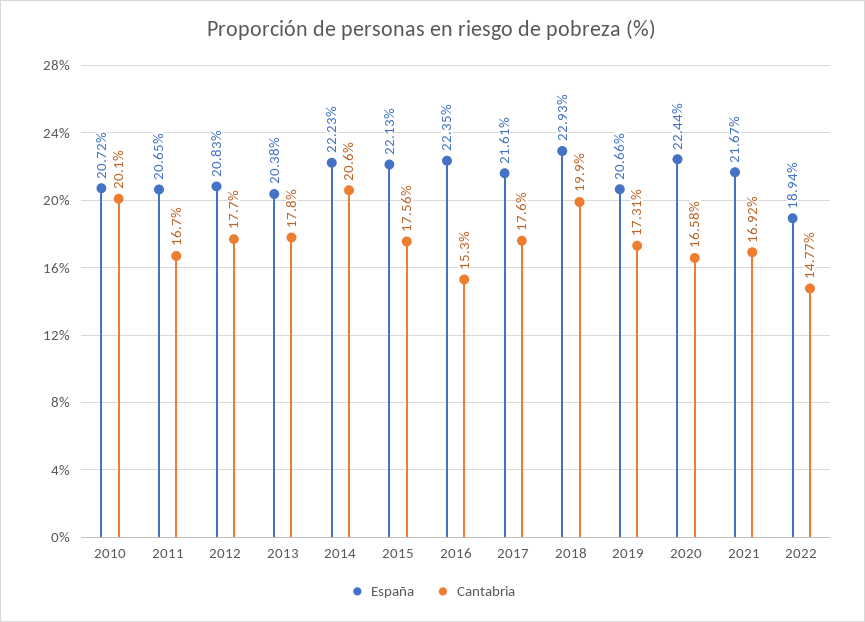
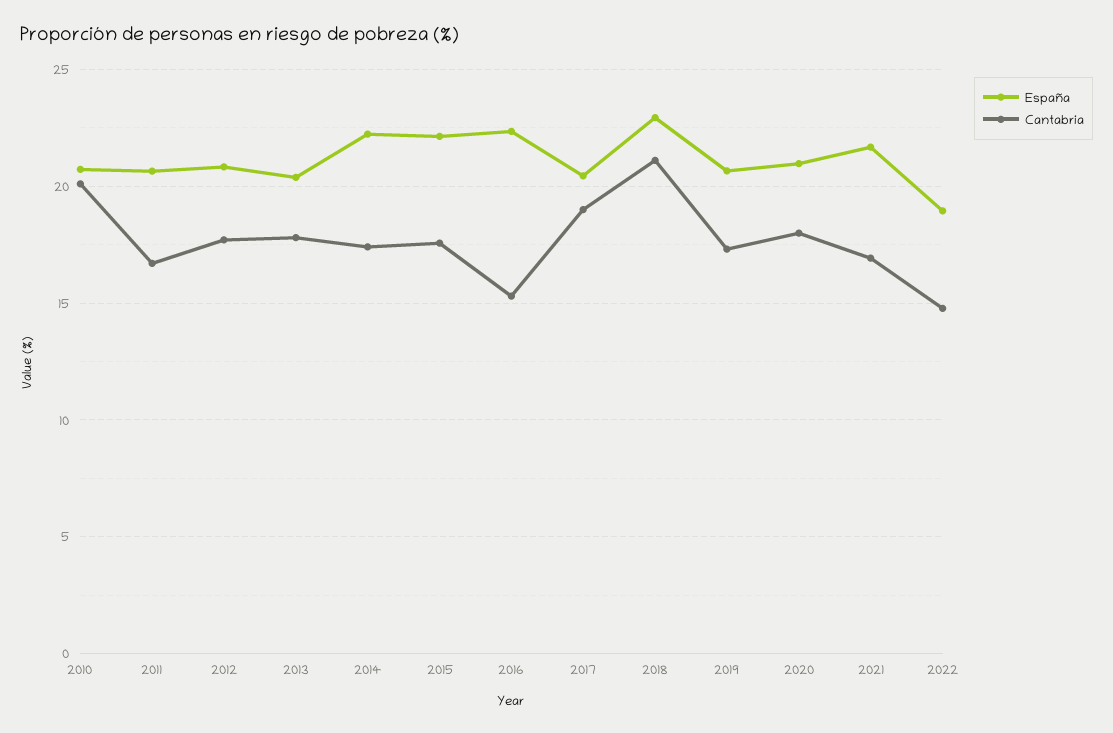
  {
    "España": {
      "2010": 20.72,
      "2011": 20.65,
      "2012": 20.83,
      "2013": 20.38,
      "2014": 22.23,
      "2015": 22.13,
      "2016": 22.35,
-     "2017": 21.61,
+     "2017": 20.5,
      "2018": 22.93,
      "2019": 20.66,
-     "2020": 22.44,
+     "2020": 21,
      "2021": 21.67,
      "2022": 18.94
    },
    "Cantabria": {
      "2010": 20.1,
      "2011": 16.7,
      "2012": 17.7,
      "2013": 17.8,
-     "2014": 20.6,
+     "2014": 17.5,
      "2015": 17.56,
      "2016": 15.3,
-     "2017": 17.6,
+     "2017": 19,
-     "2018": 19.9,
+     "2018": 21,
      "2019": 17.31,
-     "2020": 16.58,
+     "2020": 18,
      "2021": 16.92,
      "2022": 14.77
    }
  }

